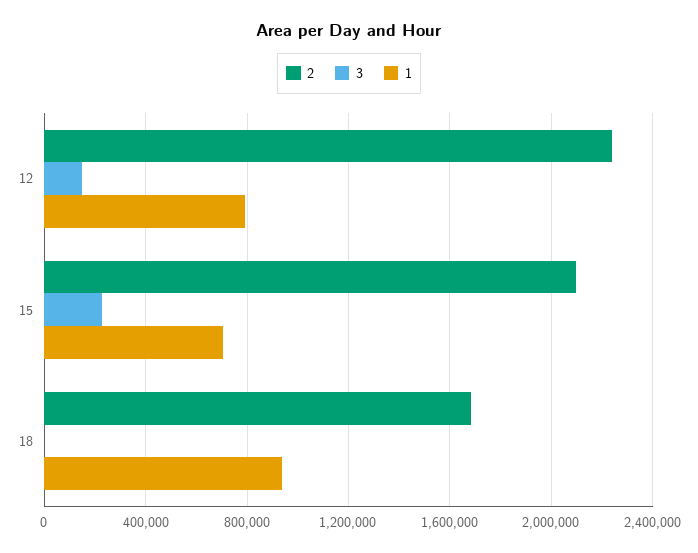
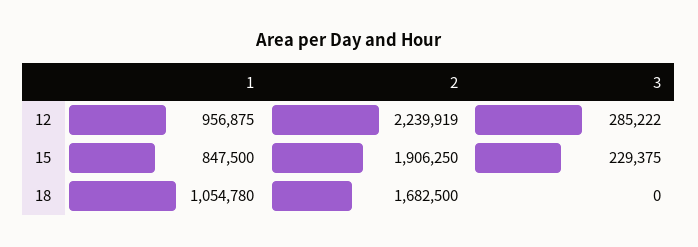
  {
    "2": {
      "12": 2239919,
-     "15": 2100000,
+     "15": 1906250,
      "18": 1682500
    },
    "3": {
-     "12": 150000,
+     "12": 285222,
      "15": 229375,
      "18": 0
    },
    "1": {
-     "12": 800000,
+     "12": 956875,
-     "15": 700000,
+     "15": 847500,
-     "18": 950000
+     "18": 1054780
    }
  }

